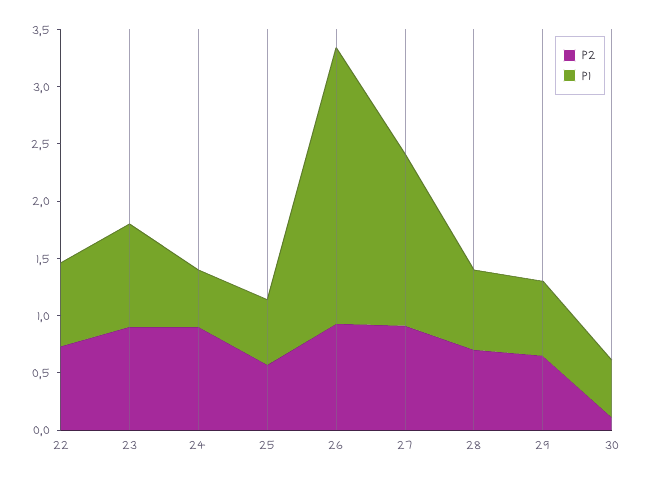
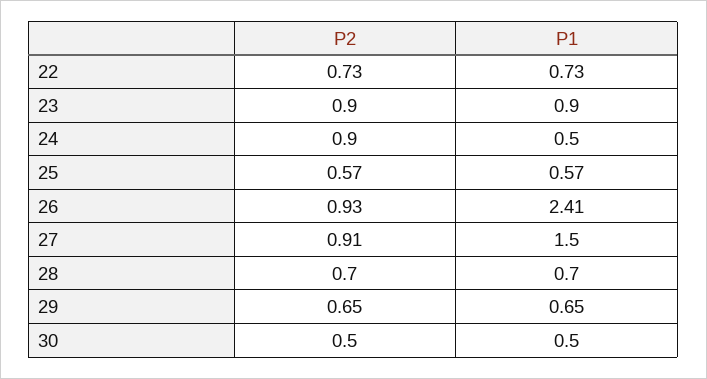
  {
    "P2": {
      "22": 0.73,
      "23": 0.9,
      "24": 0.9,
      "25": 0.57,
      "26": 0.93,
      "27": 0.91,
      "28": 0.7,
      "29": 0.65,
-     "30": 0.1
+     "30": 0.5
    },
    "P1": {
      "22": 0.73,
      "23": 0.9,
      "24": 0.5,
      "25": 0.57,
      "26": 2.41,
      "27": 1.5,
      "28": 0.7,
      "29": 0.65,
      "30": 0.5
    }
  }

